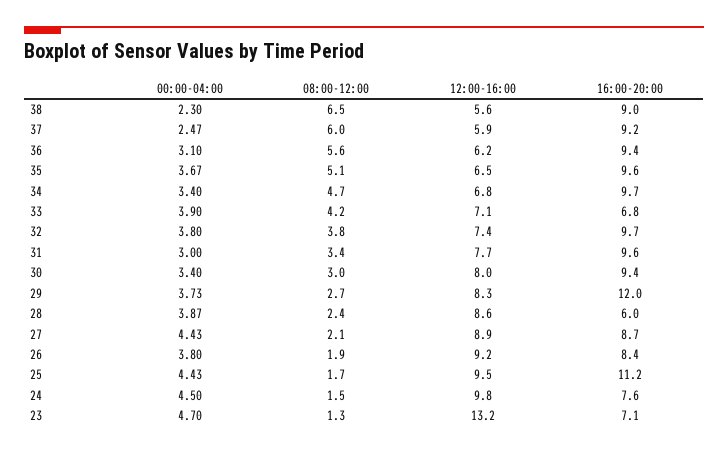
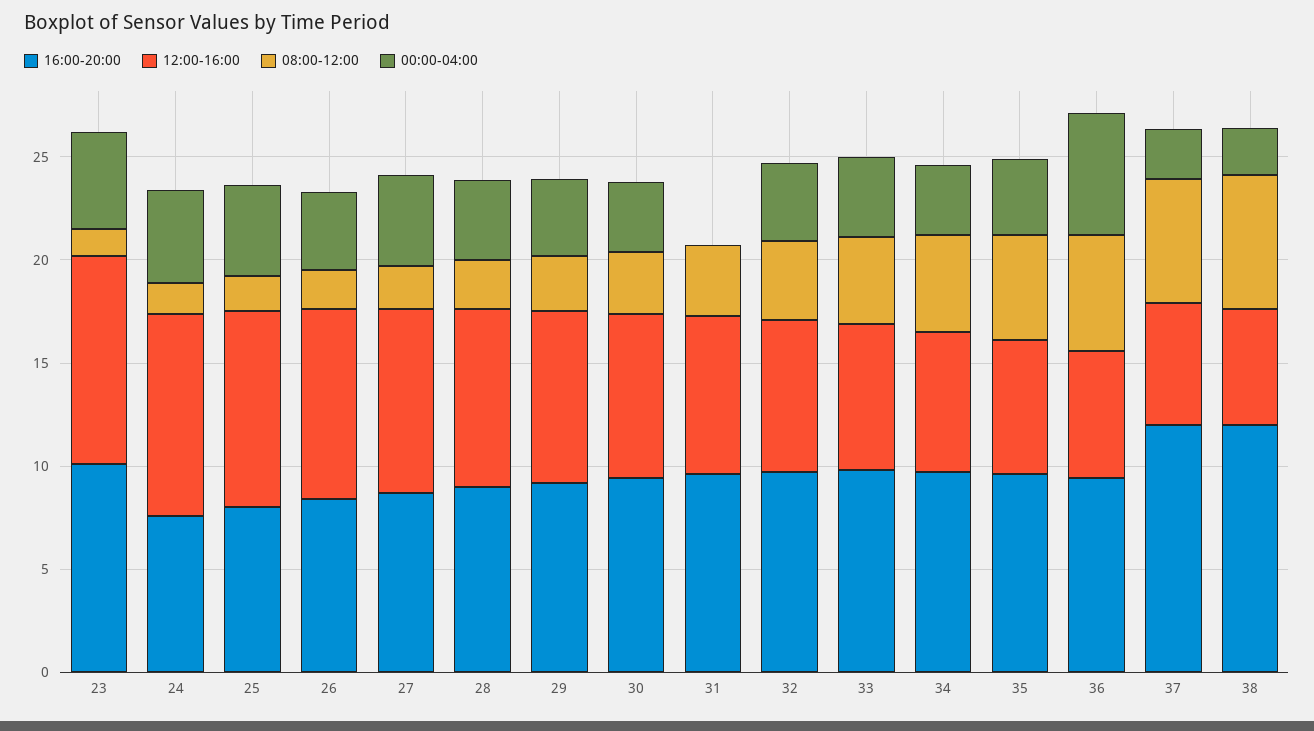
  {
    "00:00-04:00": {
      "38": 2.3,
      "37": 2.47,
-     "36": 3.1,
+     "36": 6,
      "35": 3.67,
      "34": 3.4,
      "33": 3.9,
      "32": 3.8,
-     "31": 3,
+     "31": 0,
      "30": 3.4,
      "29": 3.73,
      "28": 3.87,
      "27": 4.43,
      "26": 3.8,
      "25": 4.43,
      "24": 4.5,
      "23": 4.7
    },
    "08:00-12:00": {
      "38": 6.5,
      "37": 6,
      "36": 5.6,
      "35": 5.1,
      "34": 4.7,
      "33": 4.2,
      "32": 3.8,
      "31": 3.4,
      "30": 3,
      "29": 2.7,
      "28": 2.4,
      "27": 2.1,
      "26": 1.9,
      "25": 1.7,
      "24": 1.5,
      "23": 1.3
    },
    "12:00-16:00": {
      "38": 5.6,
      "37": 5.9,
      "36": 6.2,
      "35": 6.5,
      "34": 6.8,
      "33": 7.1,
      "32": 7.4,
      "31": 7.7,
      "30": 8,
      "29": 8.3,
      "28": 8.6,
      "27": 8.9,
      "26": 9.2,
      "25": 9.5,
      "24": 9.8,
-     "23": 13.2
+     "23": 10
    },
    "16:00-20:00": {
-     "38": 9,
+     "38": 12,
-     "37": 9.2,
+     "37": 12,
      "36": 9.4,
      "35": 9.6,
      "34": 9.7,
-     "33": 6.8,
+     "33": 10,
      "32": 9.7,
      "31": 9.6,
      "30": 9.4,
-     "29": 12,
+     "29": 9,
-     "28": 6,
+     "28": 9,
      "27": 8.7,
      "26": 8.4,
-     "25": 11.2,
+     "25": 8,
      "24": 7.6,
-     "23": 7.1
+     "23": 10
    }
  }

